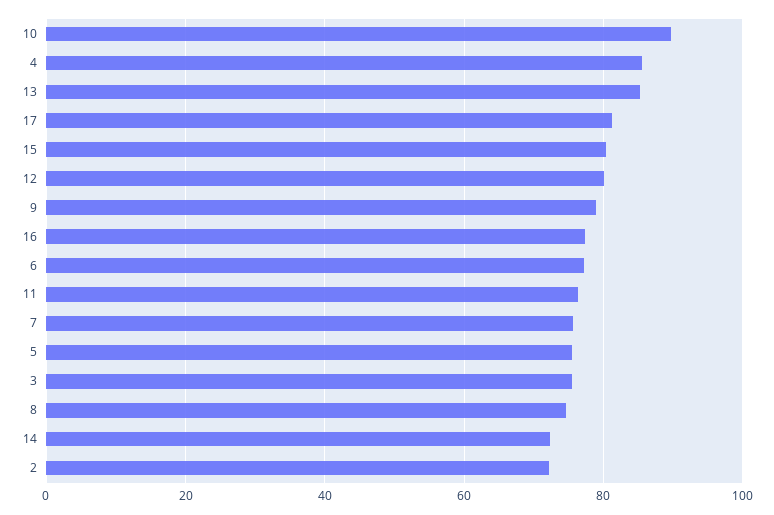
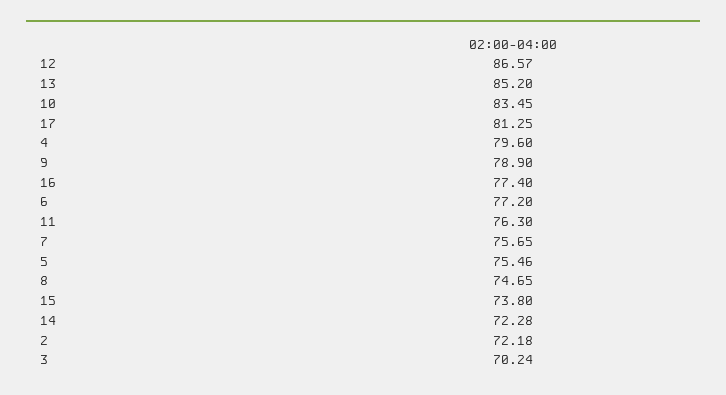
  {
-   "10": 90,
+   "10": 83.45,
-   "4": 86,
+   "4": 79.6,
    "13": 85.2,
    "17": 81.25,
-   "15": 80,
+   "15": 73.8,
-   "12": 80,
+   "12": 86.57,
    "9": 78.9,
    "16": 77.4,
    "6": 77.2,
    "11": 76.3,
    "7": 75.65,
    "5": 75.46,
-   "3": 76,
+   "3": 70.24,
    "8": 74.65,
    "14": 72.28,
    "2": 72.18
  }

